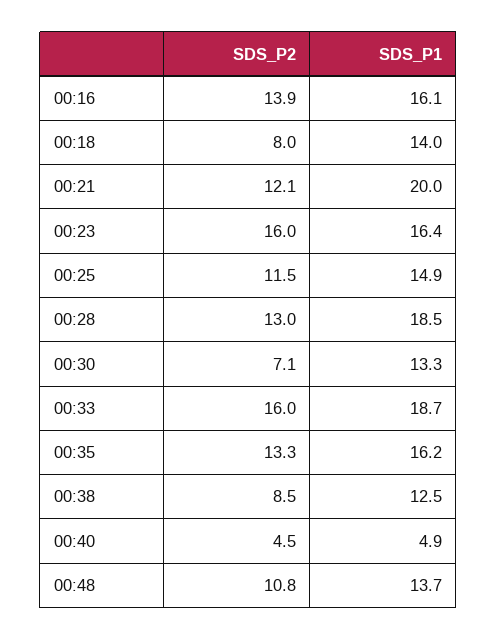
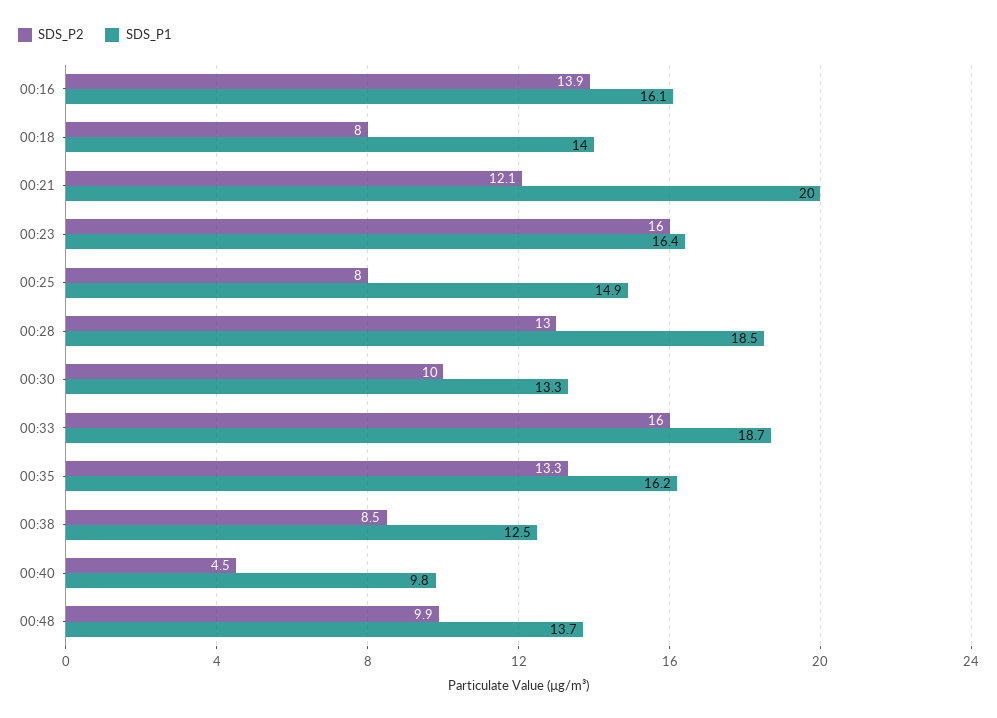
  {
    "SDS_P2": {
      "00:16": 13.9,
      "00:18": 8,
      "00:21": 12.1,
      "00:23": 16,
-     "00:25": 11.5,
+     "00:25": 8,
      "00:28": 13,
-     "00:30": 7.1,
+     "00:30": 10,
      "00:33": 16,
      "00:35": 13.3,
      "00:38": 8.5,
      "00:40": 4.5,
-     "00:48": 10.8
+     "00:48": 9.9
    },
    "SDS_P1": {
      "00:16": 16.1,
      "00:18": 14,
      "00:21": 20,
      "00:23": 16.4,
      "00:25": 14.9,
      "00:28": 18.5,
      "00:30": 13.3,
      "00:33": 18.7,
      "00:35": 16.2,
      "00:38": 12.5,
-     "00:40": 4.9,
+     "00:40": 9.8,
      "00:48": 13.7
    }
  }

